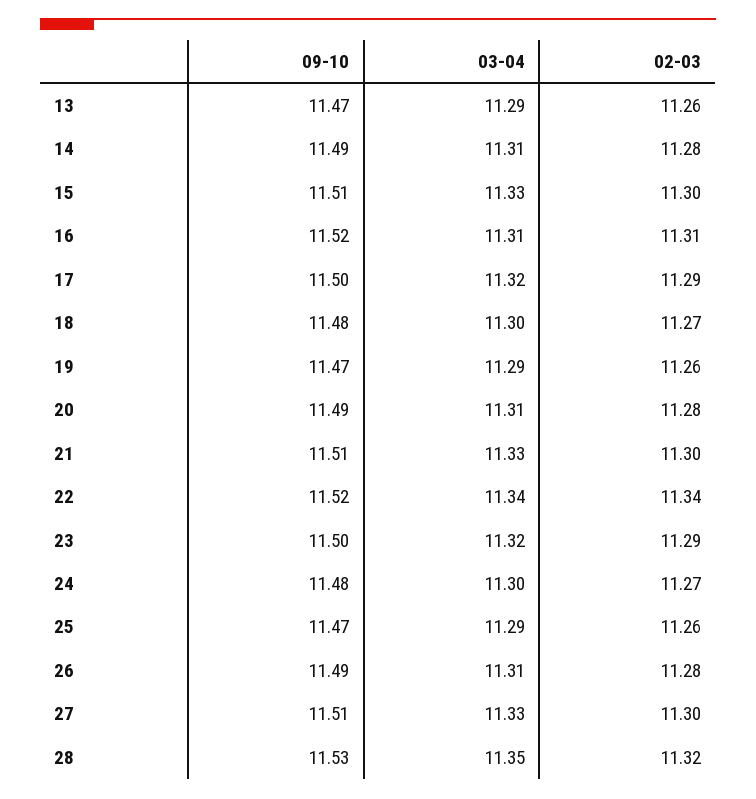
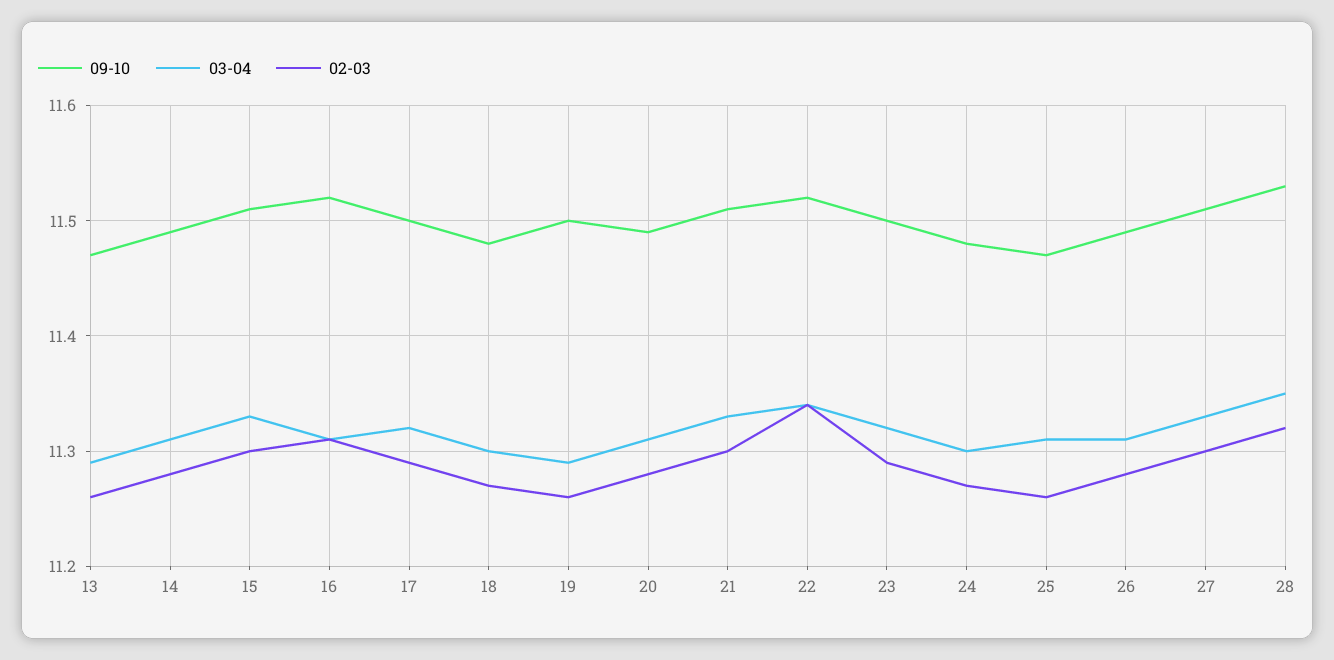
  {
    "09-10": {
      "13": 11.47,
      "14": 11.49,
      "15": 11.51,
      "16": 11.52,
      "17": 11.5,
      "18": 11.48,
-     "19": 11.47,
+     "19": 11.5,
      "20": 11.49,
      "21": 11.51,
      "22": 11.52,
      "23": 11.5,
      "24": 11.48,
      "25": 11.47,
      "26": 11.49,
      "27": 11.51,
      "28": 11.53
    },
    "03-04": {
      "13": 11.29,
      "14": 11.31,
      "15": 11.33,
      "16": 11.31,
      "17": 11.32,
      "18": 11.3,
      "19": 11.29,
      "20": 11.31,
      "21": 11.33,
      "22": 11.34,
      "23": 11.32,
      "24": 11.3,
-     "25": 11.29,
+     "25": 11.31,
      "26": 11.31,
      "27": 11.33,
      "28": 11.35
    },
    "02-03": {
      "13": 11.26,
      "14": 11.28,
      "15": 11.3,
      "16": 11.31,
      "17": 11.29,
      "18": 11.27,
      "19": 11.26,
      "20": 11.28,
      "21": 11.3,
      "22": 11.34,
      "23": 11.29,
      "24": 11.27,
      "25": 11.26,
      "26": 11.28,
      "27": 11.3,
      "28": 11.32
    }
  }

